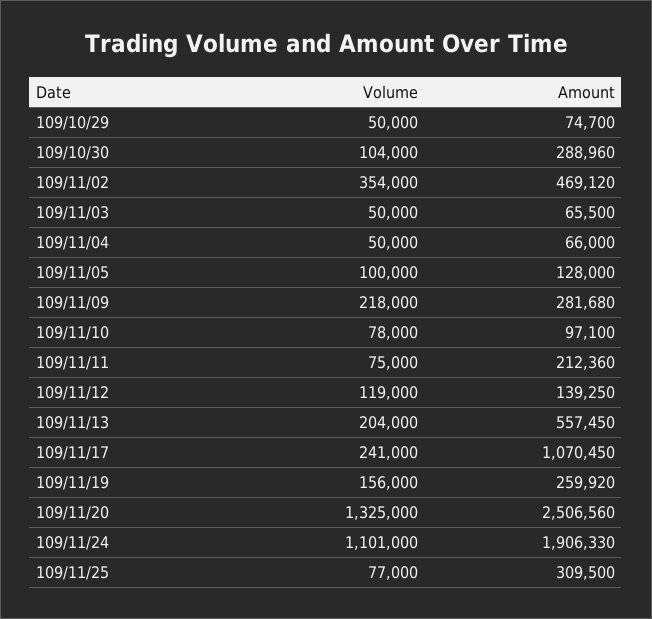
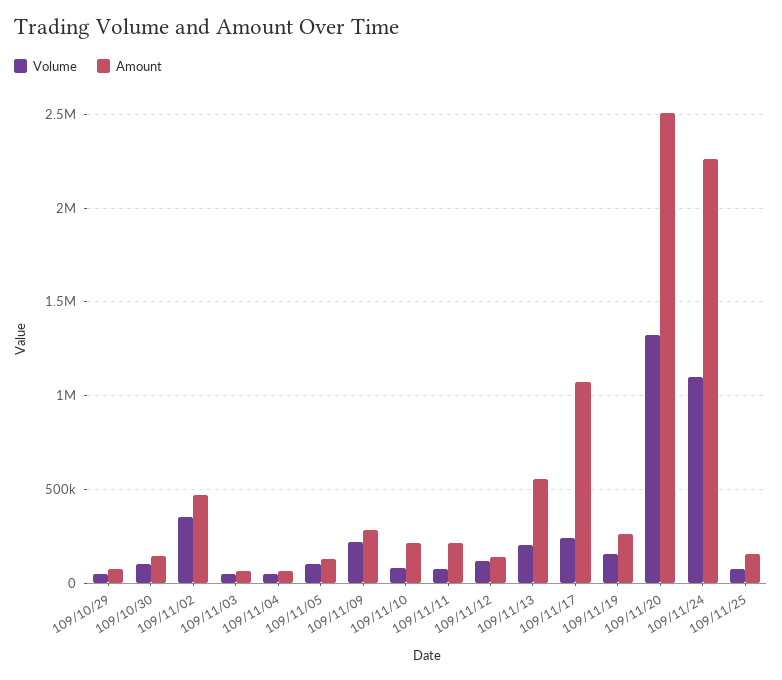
  {
    "Volume": {
      "109/10/29": 50000,
      "109/10/30": 104000,
      "109/11/02": 354000,
      "109/11/03": 50000,
      "109/11/04": 50000,
      "109/11/05": 100000,
      "109/11/09": 218000,
      "109/11/10": 78000,
      "109/11/11": 75000,
      "109/11/12": 119000,
      "109/11/13": 204000,
      "109/11/17": 241000,
      "109/11/19": 156000,
      "109/11/20": 1325000,
      "109/11/24": 1101000,
      "109/11/25": 77000
    },
    "Amount": {
      "109/10/29": 74700,
-     "109/10/30": 288960,
+     "109/10/30": 150000,
      "109/11/02": 469120,
      "109/11/03": 65500,
      "109/11/04": 66000,
      "109/11/05": 128000,
      "109/11/09": 281680,
-     "109/11/10": 97100,
+     "109/11/10": 200000,
      "109/11/11": 212360,
      "109/11/12": 139250,
      "109/11/13": 557450,
      "109/11/17": 1070450,
      "109/11/19": 259920,
      "109/11/20": 2506560,
-     "109/11/24": 1906330,
+     "109/11/24": 2250000,
-     "109/11/25": 309500
+     "109/11/25": 150000
    }
  }

